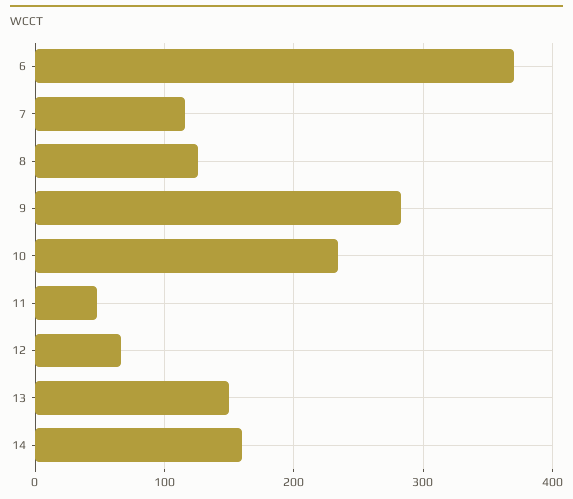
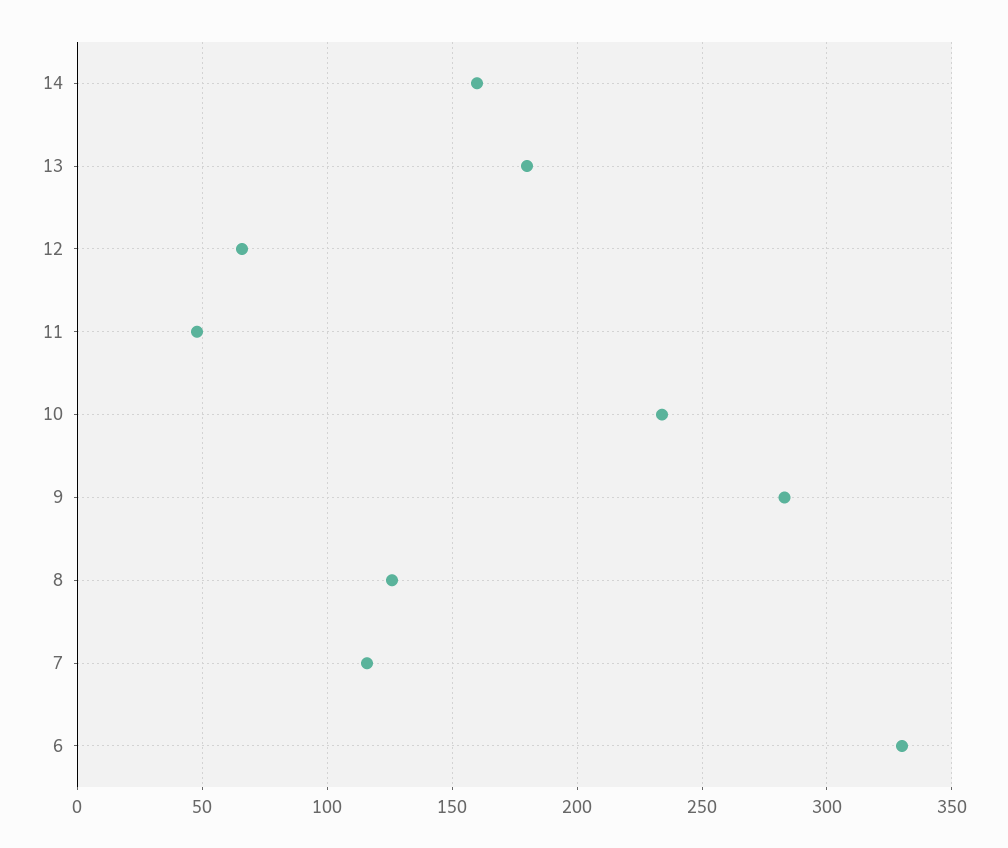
  {
-   "6": 370,
+   "6": 330,
    "7": 115,
    "8": 125,
    "9": 285,
    "10": 235,
    "11": 50,
    "12": 65,
-   "13": 150,
+   "13": 180,
    "14": 160
  }

